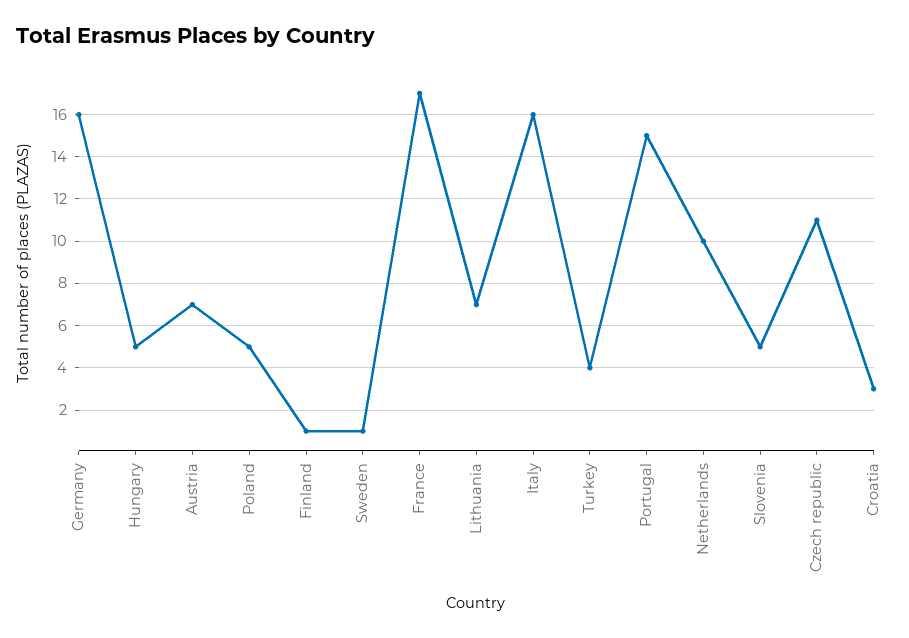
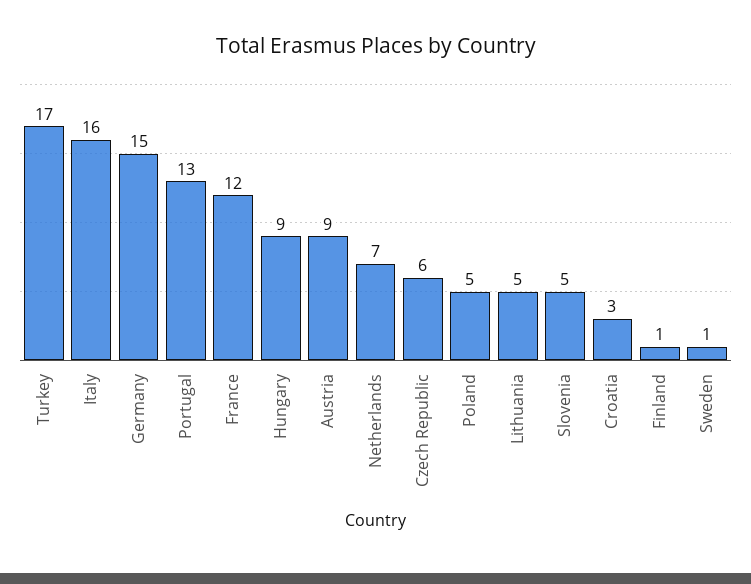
  {
-   "Germany": 16,
+   "Germany": 15,
-   "Hungary": 5,
+   "Hungary": 9,
-   "Austria": 7,
+   "Austria": 9,
    "Poland": 5,
    "Finland": 1,
    "Sweden": 1,
-   "France": 17,
+   "France": 12,
-   "Lithuania": 7,
+   "Lithuania": 5,
    "Italy": 16,
-   "Turkey": 4,
+   "Turkey": 17,
-   "Portugal": 15,
+   "Portugal": 13,
-   "Netherlands": 10,
+   "Netherlands": 7,
    "Slovenia": 5,
-   "Czech republic": 11,
+   "Czech republic": 6,
    "Croatia": 3
  }

